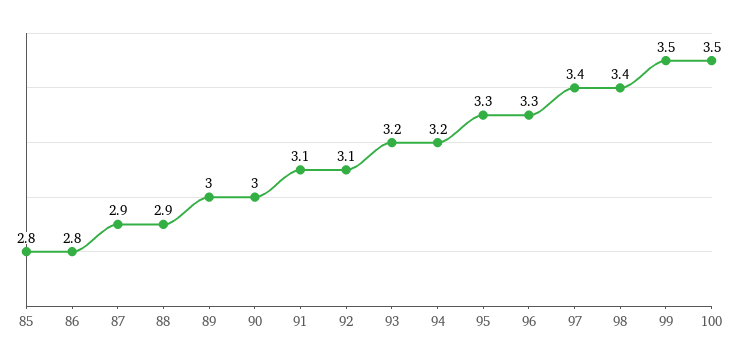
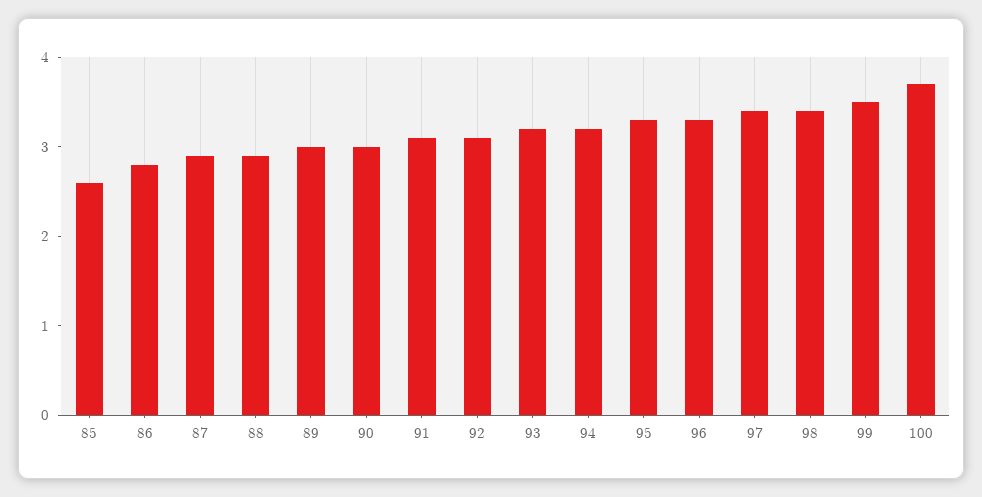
  {
-   "85": 2.8,
+   "85": 2.6,
    "86": 2.8,
    "87": 2.9,
    "88": 2.9,
    "89": 3,
    "90": 3,
    "91": 3.1,
    "92": 3.1,
    "93": 3.2,
    "94": 3.2,
    "95": 3.3,
    "96": 3.3,
    "97": 3.4,
    "98": 3.4,
    "99": 3.5,
-   "100": 3.5
+   "100": 3.7
  }

